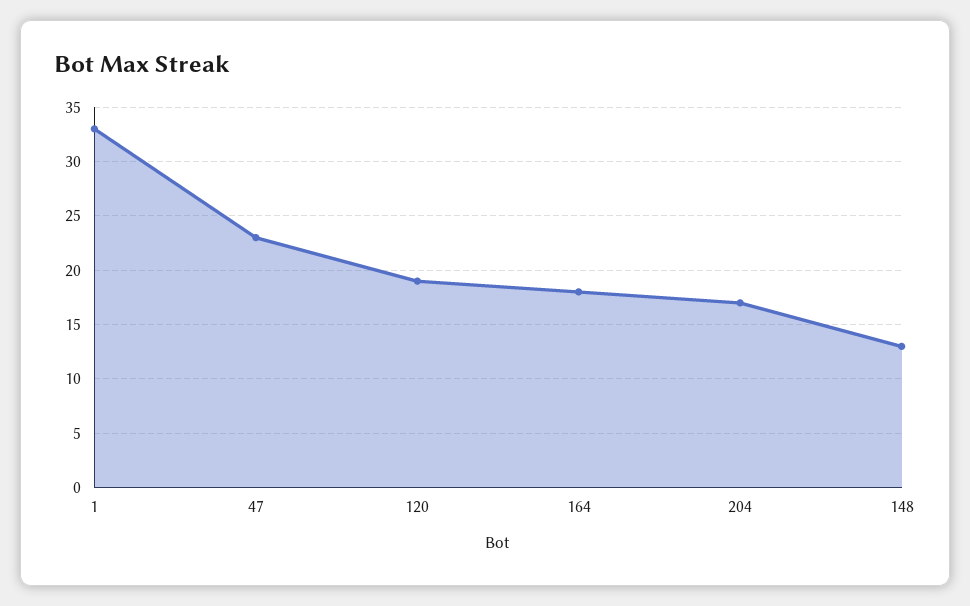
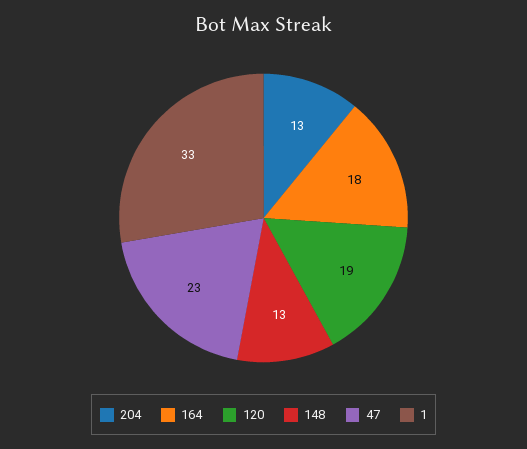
  {
    "1": 33,
    "47": 23,
    "120": 19,
    "164": 18,
-   "204": 17,
+   "204": 13,
    "148": 13
  }

